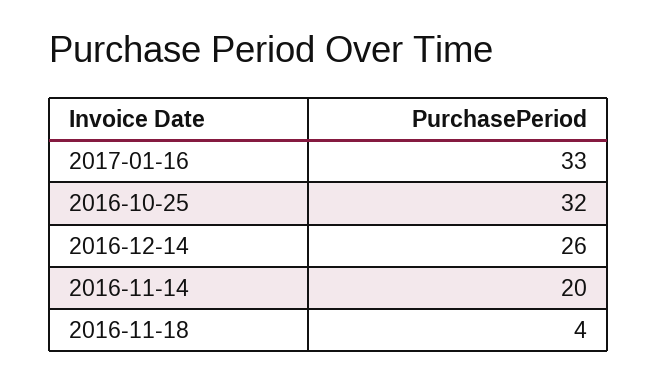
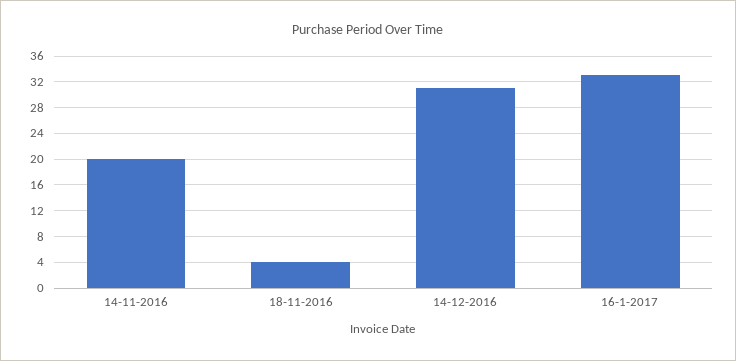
  {
    "2017-01-16": 33,
-   "2016-10-25": 32,
-   "2016-12-14": 26,
+   "2016-12-14": 31,
    "2016-11-14": 20,
    "2016-11-18": 4
  }

